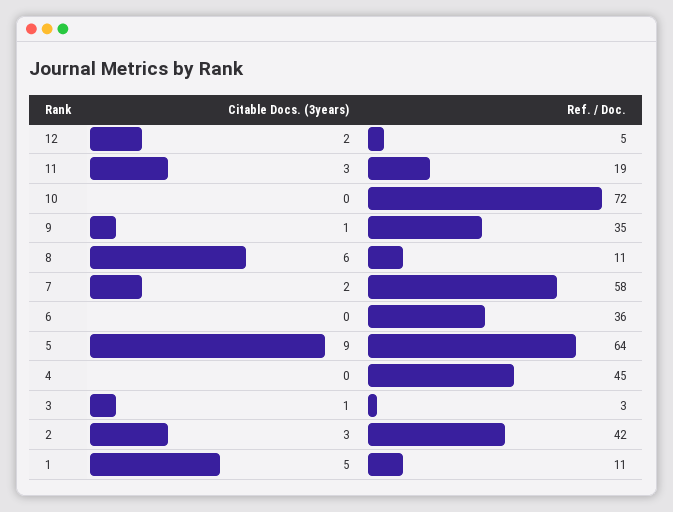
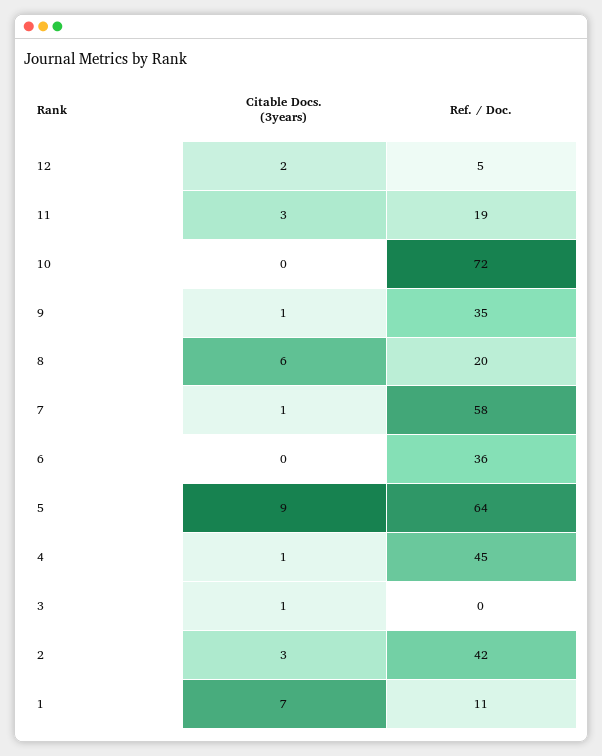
  {
    "Citable Docs. (3years)": {
      "12": 2,
      "11": 3,
      "10": 0,
      "9": 1,
      "8": 6,
-     "7": 2,
+     "7": 1,
      "6": 0,
      "5": 9,
-     "4": 0,
+     "4": 1,
      "3": 1,
      "2": 3,
-     "1": 5
+     "1": 7
    },
    "Ref. / Doc.": {
      "12": 5,
      "11": 19,
      "10": 72,
      "9": 35,
-     "8": 11,
+     "8": 20,
      "7": 58,
      "6": 36,
      "5": 64,
      "4": 45,
-     "3": 3,
+     "3": 0,
      "2": 42,
      "1": 11
    }
  }

